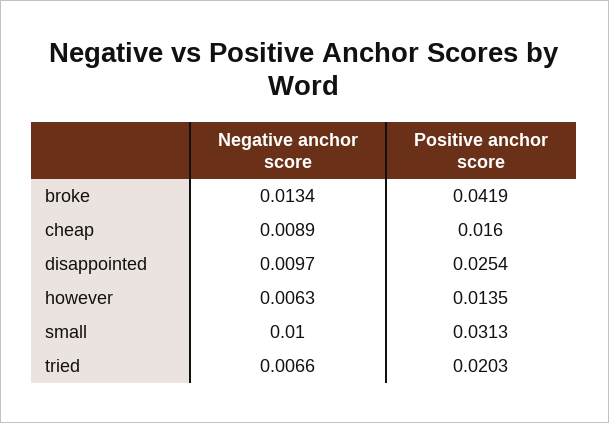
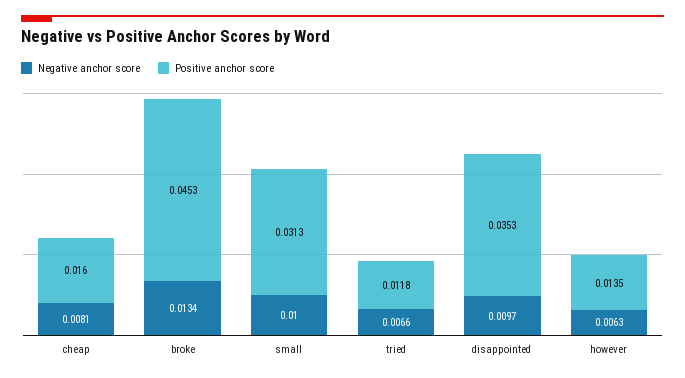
  {
    "Negative anchor score": {
      "broke": 0.0134,
-     "cheap": 0.0089,
+     "cheap": 0.0081,
      "disappointed": 0.0097,
      "however": 0.0063,
      "small": 0.01,
      "tried": 0.0066
    },
    "Positive anchor score": {
-     "broke": 0.0419,
+     "broke": 0.0453,
      "cheap": 0.016,
-     "disappointed": 0.0254,
+     "disappointed": 0.0353,
      "however": 0.0135,
      "small": 0.0313,
-     "tried": 0.0203
+     "tried": 0.0118
    }
  }

